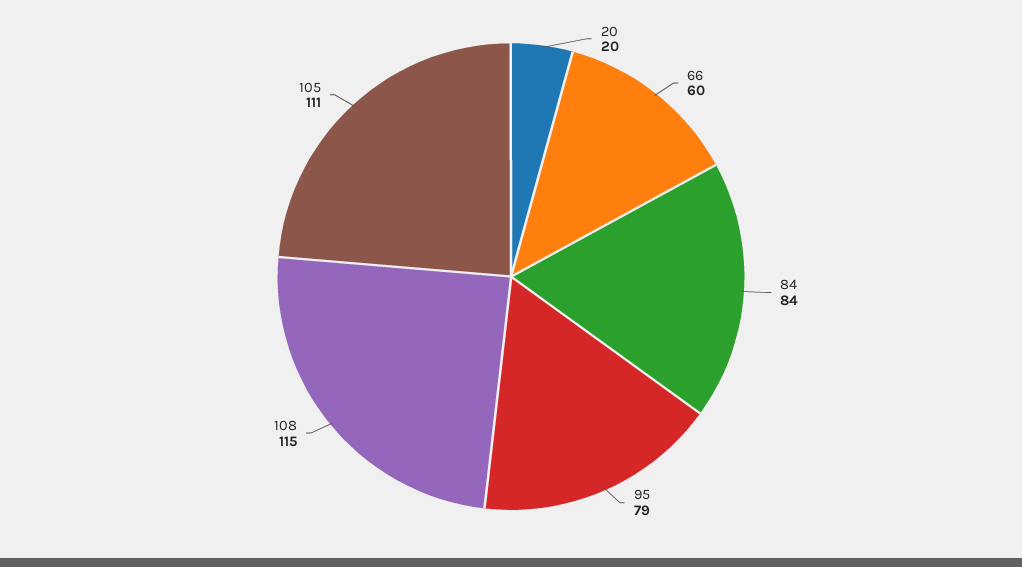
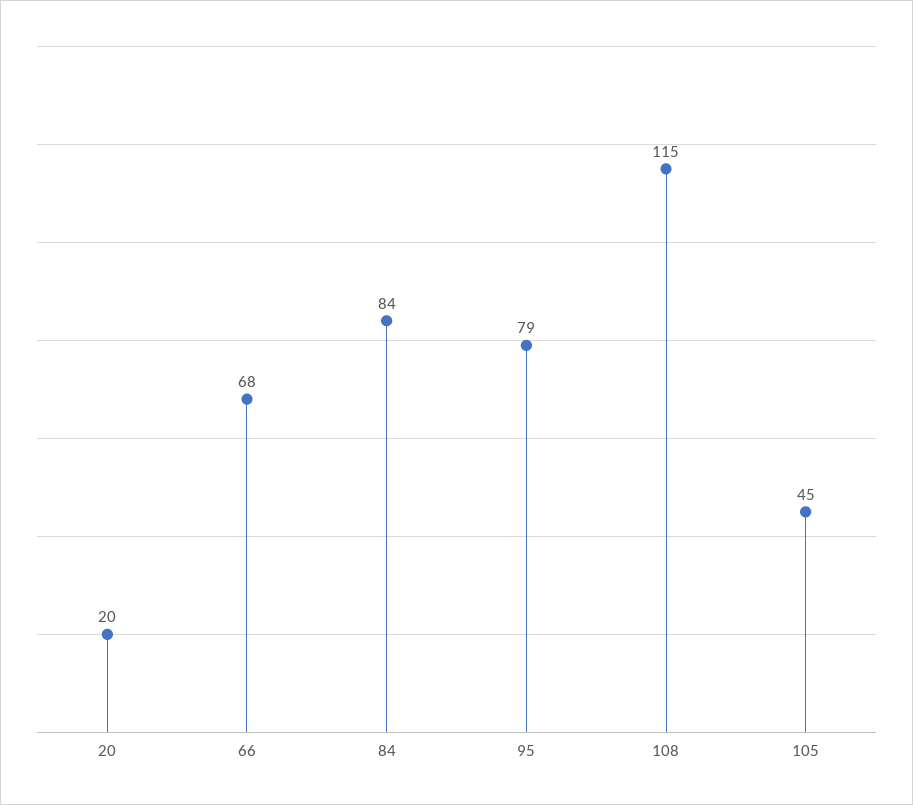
  {
    "20": 20,
-   "66": 60,
+   "66": 68,
    "84": 84,
    "95": 79,
    "108": 115,
-   "105": 111
+   "105": 45
  }

